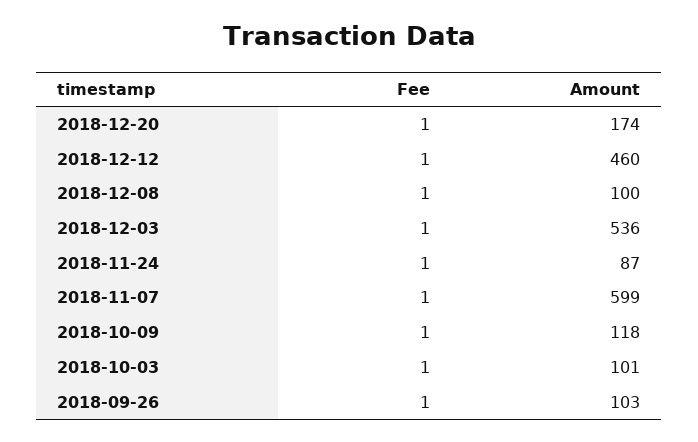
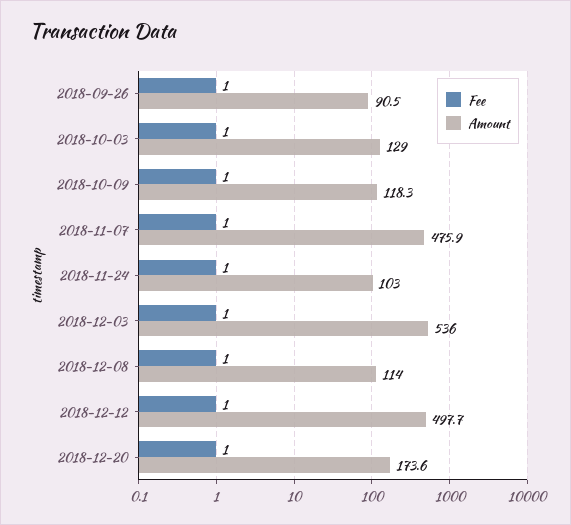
  {
    "Fee": {
      "2018-12-20": 1,
      "2018-12-12": 1,
      "2018-12-08": 1,
      "2018-12-03": 1,
      "2018-11-24": 1,
      "2018-11-07": 1,
      "2018-10-09": 1,
      "2018-10-03": 1,
      "2018-09-26": 1
    },
    "Amount": {
      "2018-12-20": 173.6,
-     "2018-12-12": 460,
+     "2018-12-12": 497.7,
-     "2018-12-08": 100,
+     "2018-12-08": 114,
      "2018-12-03": 536,
-     "2018-11-24": 87,
+     "2018-11-24": 103,
-     "2018-11-07": 599,
+     "2018-11-07": 475.9,
      "2018-10-09": 118.3,
-     "2018-10-03": 101,
+     "2018-10-03": 129,
-     "2018-09-26": 103
+     "2018-09-26": 90.5
    }
  }

